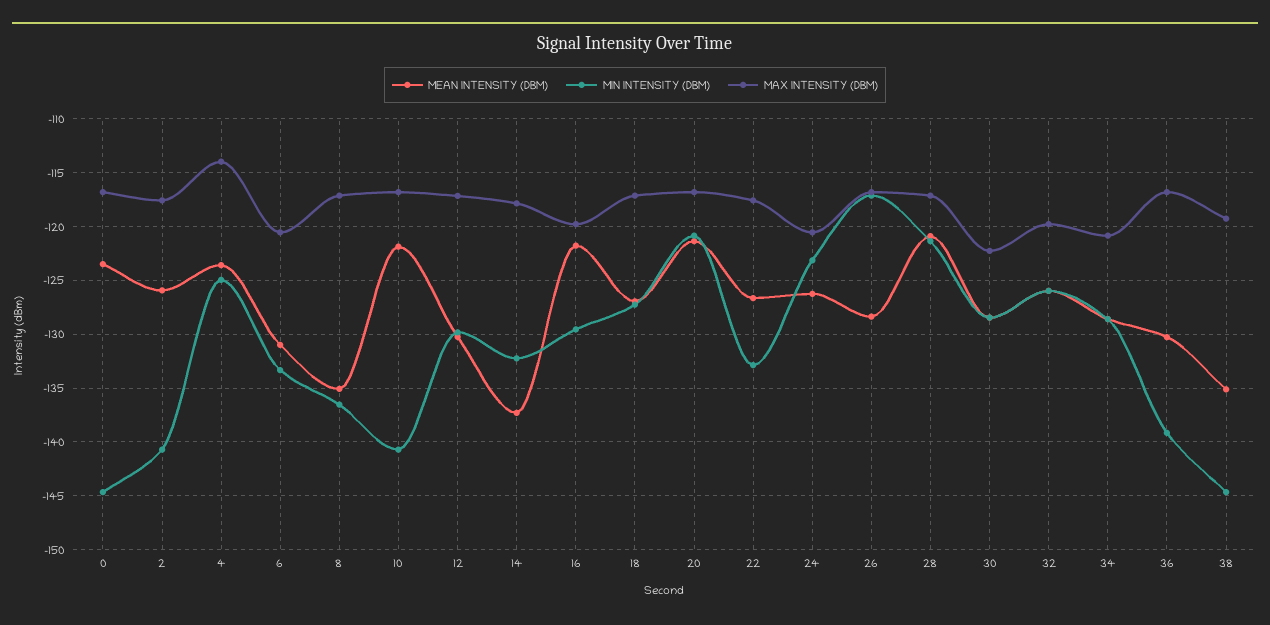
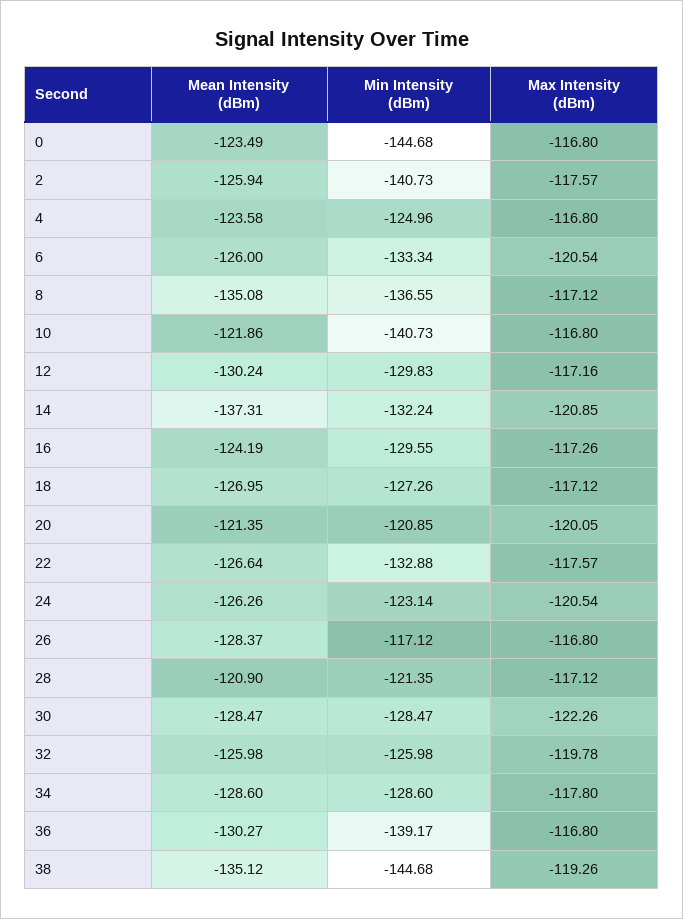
  {
    "MEAN INTENSITY (DBM)": {
      "0": -123.49,
      "2": -125.94,
      "4": -123.58,
-     "6": -131,
+     "6": -126,
      "8": -135.08,
      "10": -121.86,
      "12": -130.24,
      "14": -137.31,
-     "16": -122,
+     "16": -124.19,
      "18": -126.95,
      "20": -121.35,
      "22": -126.64,
      "24": -126.26,
      "26": -128.37,
      "28": -120.9,
      "30": -128.47,
      "32": -125.98,
      "34": -128.6,
      "36": -130.27,
      "38": -135.12
    },
    "MIN INTENSITY (DBM)": {
      "0": -144.68,
      "2": -140.73,
      "4": -124.96,
      "6": -133.34,
      "8": -136.55,
      "10": -140.73,
      "12": -129.83,
      "14": -132.24,
      "16": -129.55,
      "18": -127.26,
      "20": -120.85,
      "22": -132.88,
      "24": -123.14,
      "26": -117.12,
      "28": -121.35,
      "30": -128.47,
      "32": -125.98,
      "34": -128.6,
      "36": -139.17,
      "38": -144.68
    },
    "MAX INTENSITY (DBM)": {
      "0": -116.8,
      "2": -117.57,
-     "4": -114,
+     "4": -116.8,
      "6": -120.54,
      "8": -117.12,
      "10": -116.8,
      "12": -117.16,
-     "14": -118,
+     "14": -120.85,
-     "16": -120,
+     "16": -117.26,
      "18": -117.12,
-     "20": -117,
+     "20": -120.05,
      "22": -117.57,
      "24": -120.54,
      "26": -116.8,
      "28": -117.12,
      "30": -122.26,
      "32": -119.78,
-     "34": -121,
+     "34": -117.8,
      "36": -116.8,
      "38": -119.26
    }
  }

